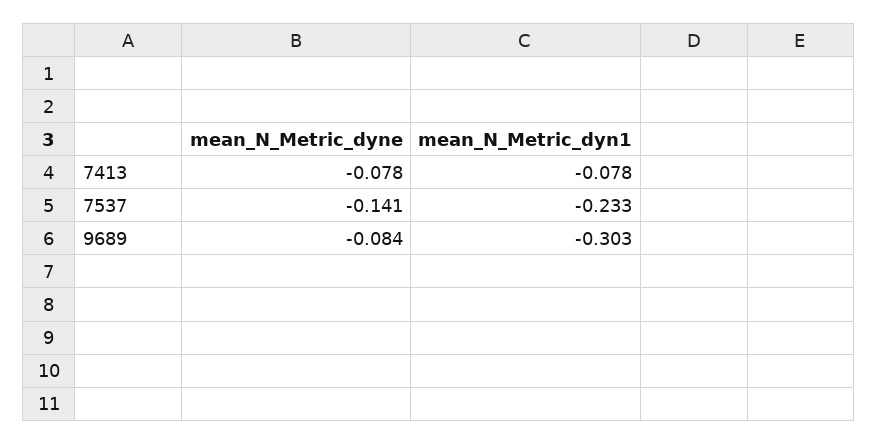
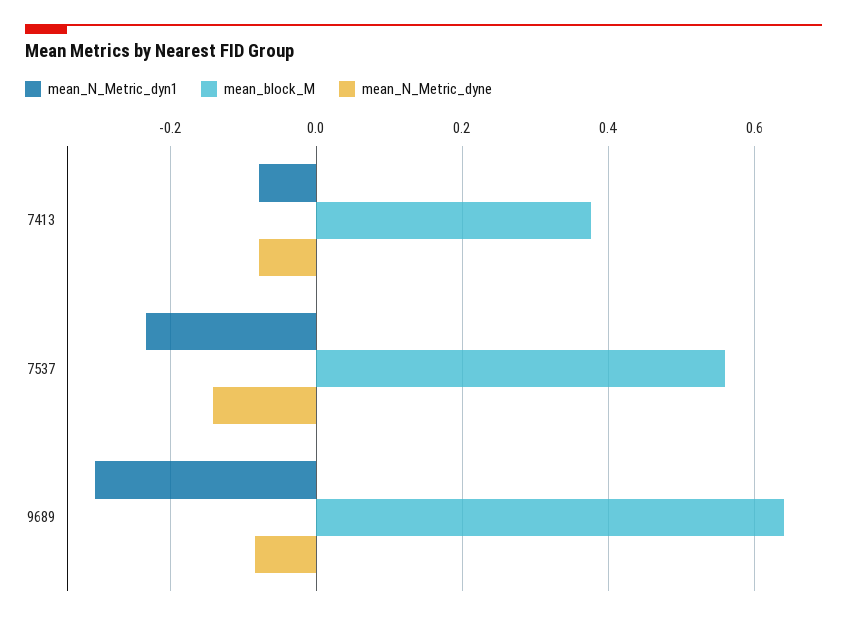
  {
    "mean_N_Metric_dyne": {
      "7413": -0.078,
      "7537": -0.141,
      "9689": -0.084
    },
    "mean_N_Metric_dyn1": {
      "7413": -0.078,
      "7537": -0.233,
      "9689": -0.303
-   }
+   },
+   "mean_block_M": {
+     "7413": 0.38,
+     "7537": 0.56,
+     "9689": 0.64
+   }
  }

